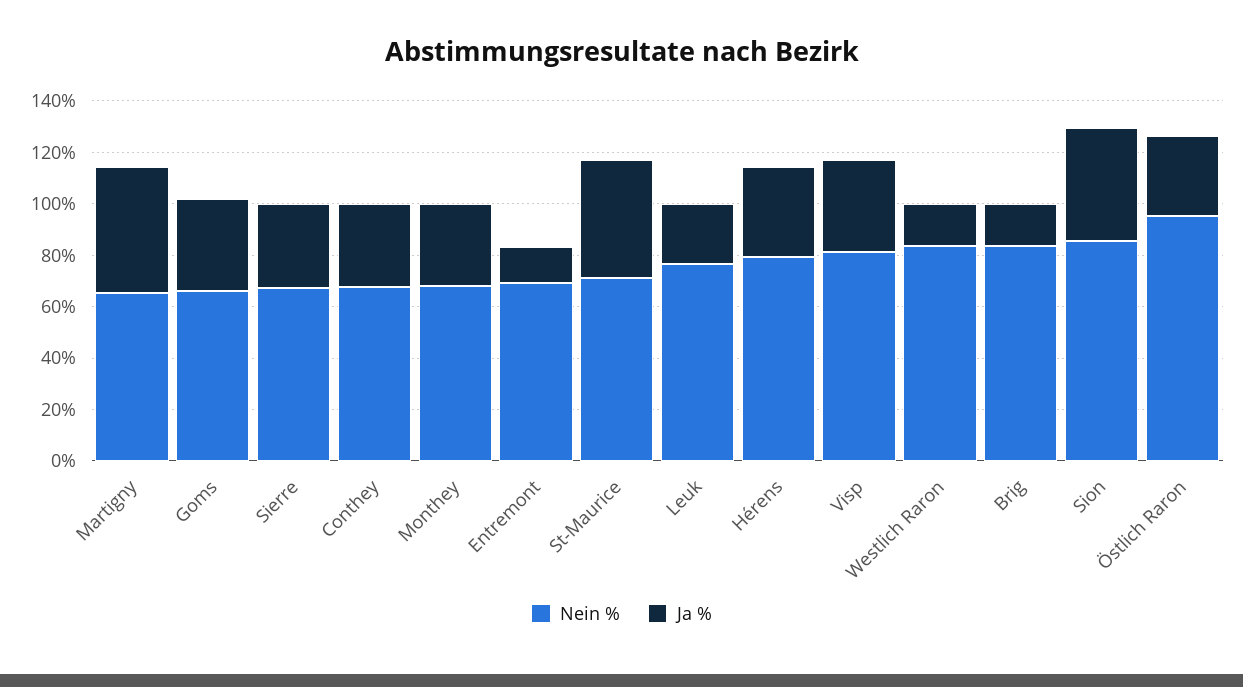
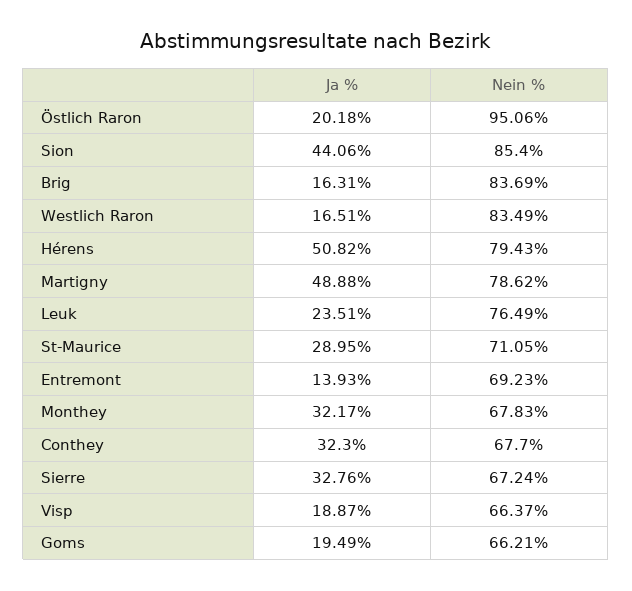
  {
    "Nein %": {
-     "Martigny": 65,
+     "Martigny": 78.62,
      "Goms": 66.21,
      "Sierre": 67.24,
      "Conthey": 67.7,
      "Monthey": 67.83,
      "Entremont": 69.23,
      "St-Maurice": 71.05,
      "Leuk": 76.49,
      "Hérens": 79.43,
-     "Visp": 80,
+     "Visp": 66.37,
      "Westlich Raron": 83.49,
      "Brig": 83.69,
      "Sion": 85.4,
      "Östlich Raron": 95.06
    },
    "Ja %": {
      "Martigny": 48.88,
-     "Goms": 35,
+     "Goms": 19.49,
      "Sierre": 32.76,
      "Conthey": 32.3,
      "Monthey": 32.17,
      "Entremont": 13.93,
-     "St-Maurice": 45,
+     "St-Maurice": 28.95,
      "Leuk": 23.51,
-     "Hérens": 35,
+     "Hérens": 50.82,
-     "Visp": 35,
+     "Visp": 18.87,
      "Westlich Raron": 16.51,
      "Brig": 16.31,
      "Sion": 44.06,
-     "Östlich Raron": 30
+     "Östlich Raron": 20.18
    }
  }

